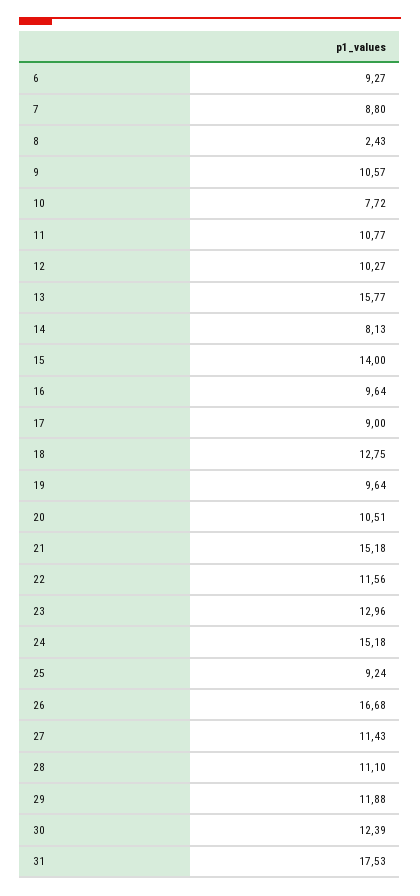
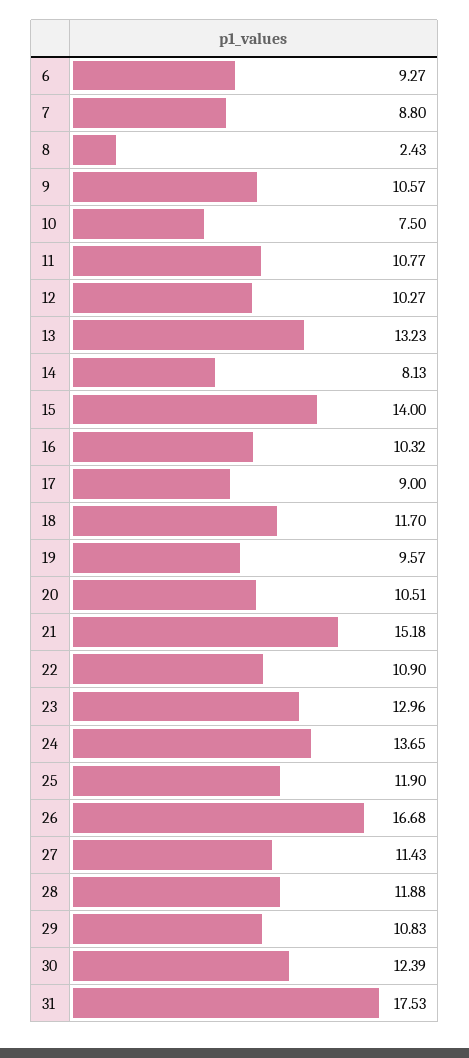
  {
    "6": 9.27,
    "7": 8.8,
    "8": 2.43,
    "9": 10.57,
-   "10": 7.72,
+   "10": 7.5,
    "11": 10.77,
    "12": 10.27,
-   "13": 15.77,
+   "13": 13.23,
    "14": 8.13,
    "15": 14,
-   "16": 9.64,
+   "16": 10.32,
    "17": 9,
-   "18": 12.75,
+   "18": 11.7,
-   "19": 9.64,
+   "19": 9.57,
    "20": 10.51,
    "21": 15.18,
-   "22": 11.56,
+   "22": 10.9,
    "23": 12.96,
-   "24": 15.18,
+   "24": 13.65,
-   "25": 9.24,
+   "25": 11.9,
    "26": 16.68,
    "27": 11.43,
-   "28": 11.1,
+   "28": 11.88,
-   "29": 11.88,
+   "29": 10.83,
    "30": 12.39,
    "31": 17.53
  }

